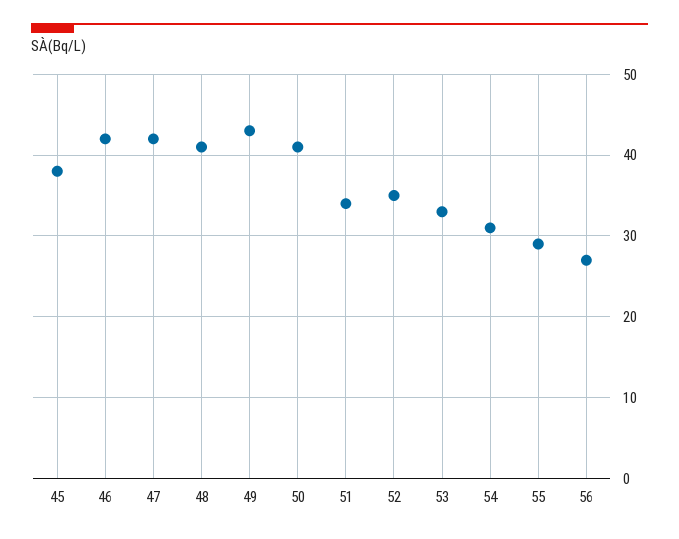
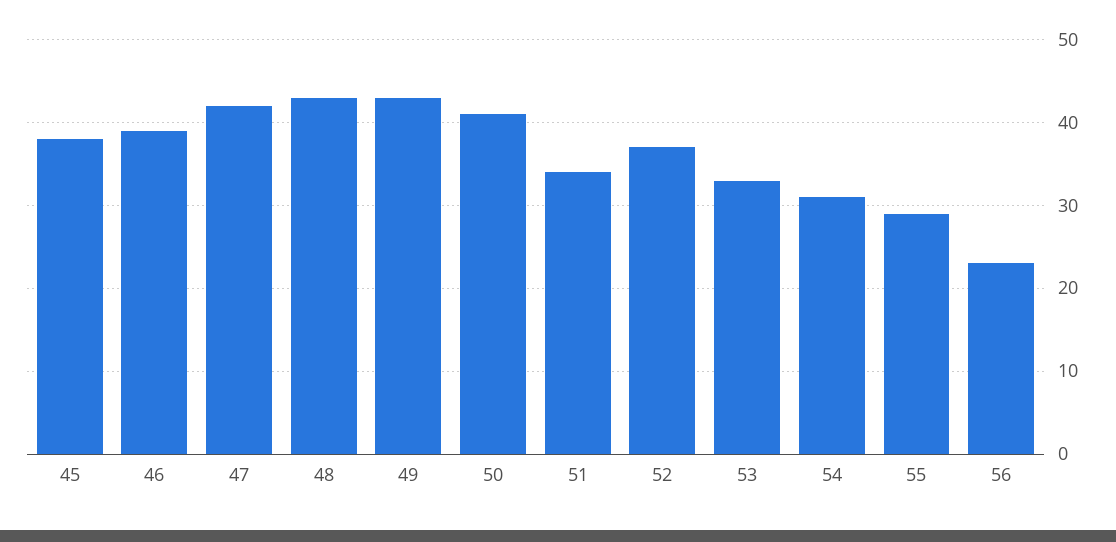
  {
    "45": 38,
-   "46": 42,
+   "46": 39,
    "47": 42,
-   "48": 41,
+   "48": 43,
    "49": 43,
    "50": 41,
    "51": 34,
-   "52": 35,
+   "52": 37,
    "53": 33,
    "54": 31,
    "55": 29,
-   "56": 27
+   "56": 23
  }

